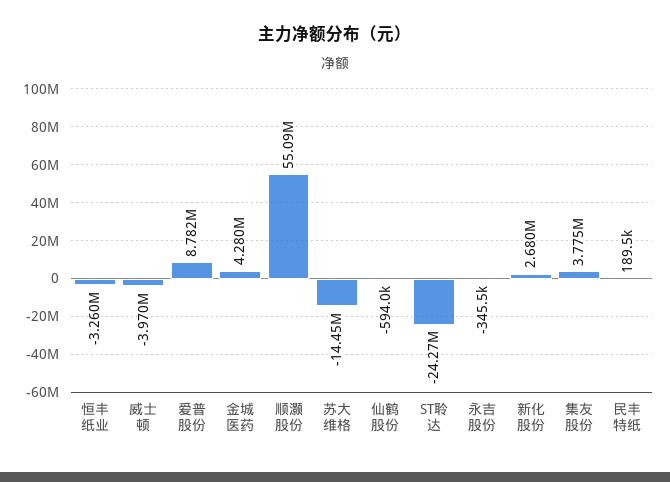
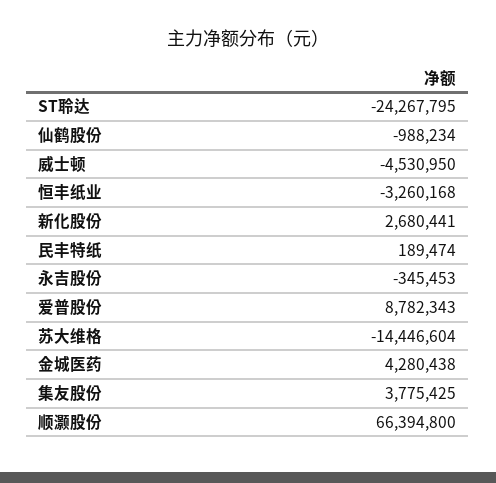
  {
    "恒丰纸业": -3260168,
-   "威士顿": -3970000,
+   "威士顿": -4530950,
    "爱普股份": 8782343,
    "金城医药": 4280438,
-   "顺灏股份": 55090000,
+   "顺灏股份": 66394800,
    "苏大维格": -14446604,
-   "仙鹤股份": -594000,
+   "仙鹤股份": -988234,
    "ST聆达": -24267795,
    "永吉股份": -345453,
    "新化股份": 2680441,
    "集友股份": 3775425,
    "民丰特纸": 189474
  }

